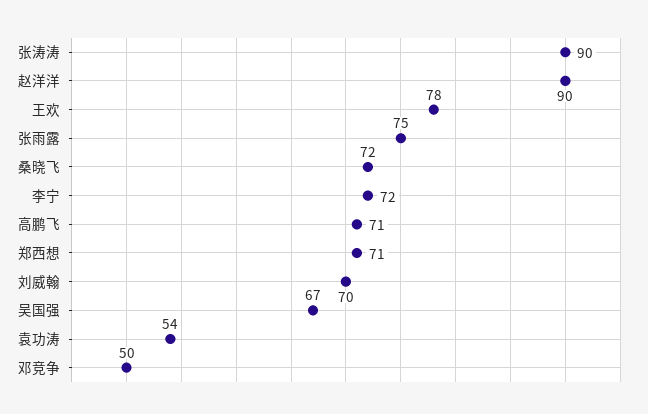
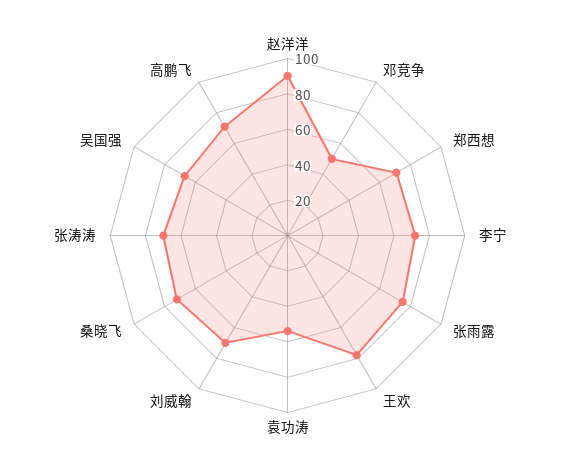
  {
-   "张涛涛": 90,
+   "张涛涛": 70,
    "赵洋洋": 90,
    "王欢": 78,
    "张雨露": 75,
    "桑晓飞": 72,
    "李宁": 72,
    "高鹏飞": 71,
    "郑西想": 71,
    "刘威翰": 70,
    "吴国强": 67,
    "袁功涛": 54,
    "邓竞争": 50
  }

